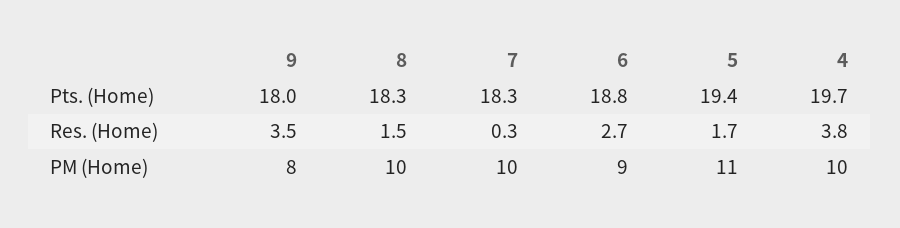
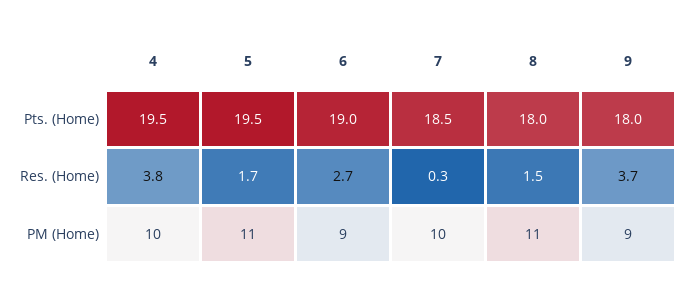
  {
    "9": {
      "Pts. (Home)": 18,
-     "Res. (Home)": 3.5,
+     "Res. (Home)": 3.7,
-     "PM (Home)": 8
+     "PM (Home)": 9
    },
    "8": {
-     "Pts. (Home)": 18.3,
+     "Pts. (Home)": 18,
      "Res. (Home)": 1.5,
-     "PM (Home)": 10
+     "PM (Home)": 11
    },
    "7": {
-     "Pts. (Home)": 18.3,
+     "Pts. (Home)": 18.5,
      "Res. (Home)": 0.3,
      "PM (Home)": 10
    },
    "6": {
-     "Pts. (Home)": 18.8,
+     "Pts. (Home)": 19,
      "Res. (Home)": 2.7,
      "PM (Home)": 9
    },
    "5": {
-     "Pts. (Home)": 19.4,
+     "Pts. (Home)": 19.5,
      "Res. (Home)": 1.7,
      "PM (Home)": 11
    },
    "4": {
-     "Pts. (Home)": 19.7,
+     "Pts. (Home)": 19.5,
      "Res. (Home)": 3.8,
      "PM (Home)": 10
    }
  }

